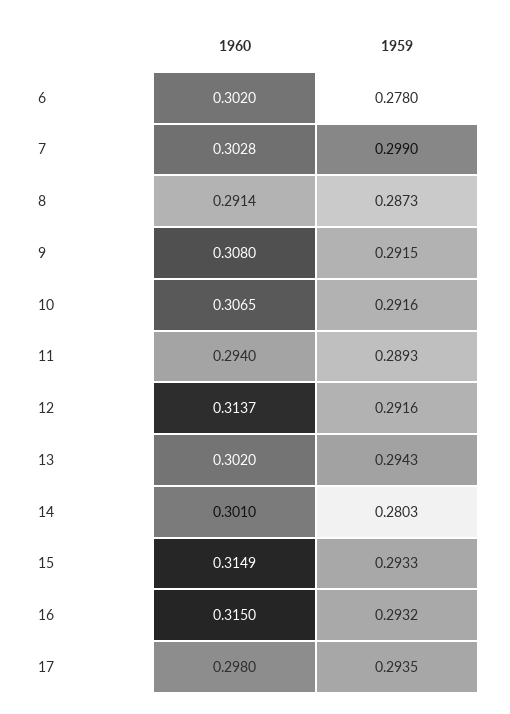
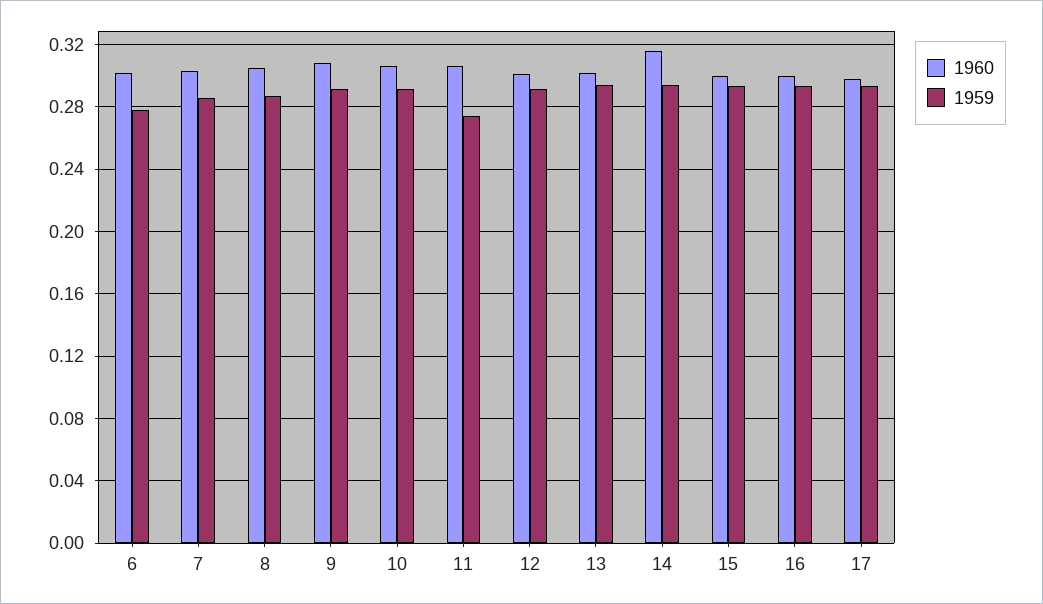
  {
    "1960": {
      "6": 0.302,
      "7": 0.3028,
-     "8": 0.2914,
+     "8": 0.305,
      "9": 0.308,
      "10": 0.3065,
-     "11": 0.294,
+     "11": 0.305,
-     "12": 0.3137,
+     "12": 0.3,
      "13": 0.302,
-     "14": 0.301,
+     "14": 0.315,
-     "15": 0.3149,
+     "15": 0.3,
-     "16": 0.315,
+     "16": 0.3,
      "17": 0.298
    },
    "1959": {
      "6": 0.278,
-     "7": 0.299,
+     "7": 0.285,
      "8": 0.2873,
      "9": 0.2915,
      "10": 0.2916,
-     "11": 0.2893,
+     "11": 0.275,
      "12": 0.2916,
      "13": 0.2943,
-     "14": 0.2803,
+     "14": 0.295,
      "15": 0.2933,
      "16": 0.2932,
      "17": 0.2935
    }
  }

